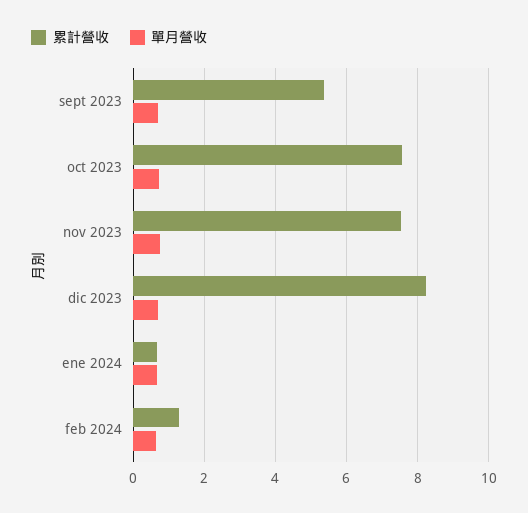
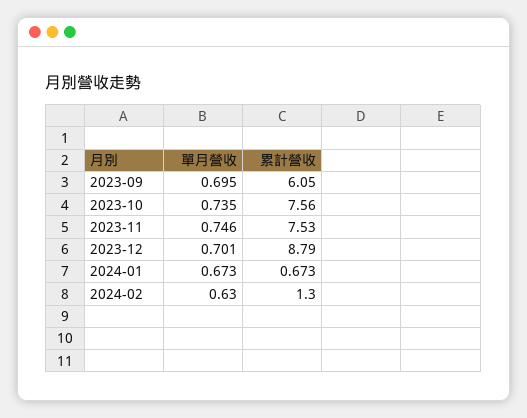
  {
    "累計營收": {
-     "sept 2023": 5.4,
+     "sept 2023": 6.05,
      "oct 2023": 7.56,
      "nov 2023": 7.53,
-     "dic 2023": 8.2,
+     "dic 2023": 8.79,
      "ene 2024": 0.673,
      "feb 2024": 1.3
    },
    "單月營收": {
      "sept 2023": 0.695,
      "oct 2023": 0.735,
      "nov 2023": 0.746,
      "dic 2023": 0.701,
      "ene 2024": 0.673,
      "feb 2024": 0.63
    }
  }

